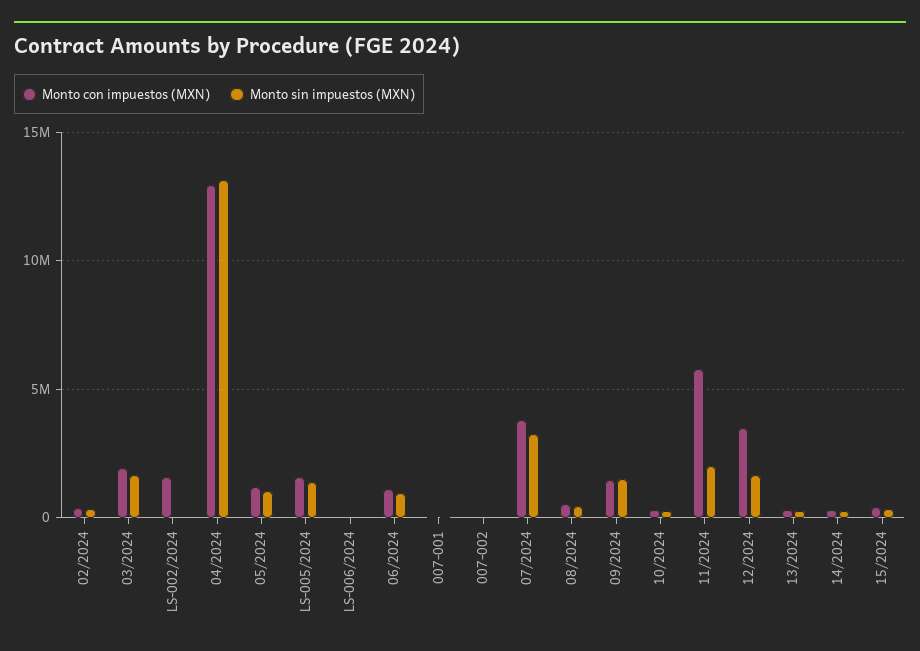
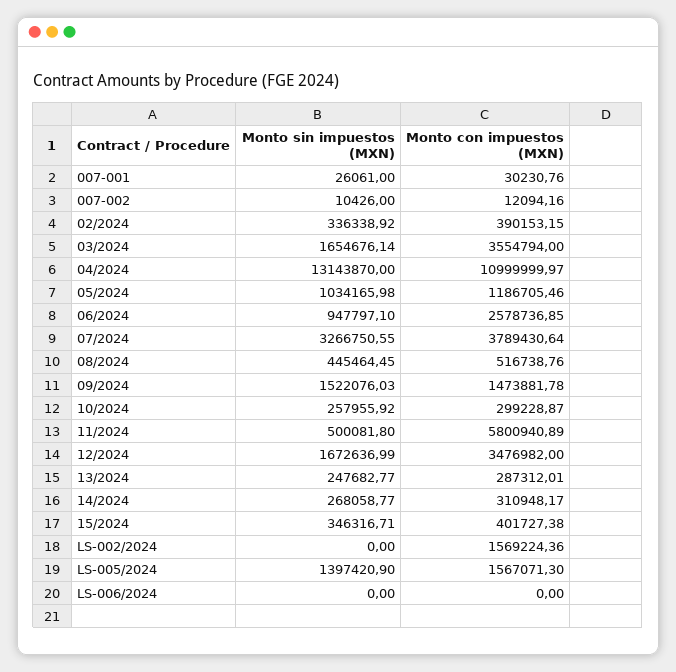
  {
    "Monto con impuestos (MXN)": {
      "02/2024": 390153.15,
-     "03/2024": 2000000,
+     "03/2024": 3554794,
      "LS-002/2024": 1569224.36,
-     "04/2024": 13000000,
+     "04/2024": 10999999.97,
      "05/2024": 1186705.46,
      "LS-005/2024": 1567071.3,
      "LS-006/2024": 0,
-     "06/2024": 1000000,
+     "06/2024": 2578736.85,
      "007-001": 30230.76,
      "007-002": 12094.16,
      "07/2024": 3789430.64,
      "08/2024": 516738.76,
      "09/2024": 1473881.78,
      "10/2024": 299228.87,
      "11/2024": 5800940.89,
      "12/2024": 3476982,
      "13/2024": 287312.01,
      "14/2024": 310948.17,
      "15/2024": 401727.38
    },
    "Monto sin impuestos (MXN)": {
      "02/2024": 336338.92,
      "03/2024": 1654676.14,
      "LS-002/2024": 0,
      "04/2024": 13143870,
      "05/2024": 1034165.98,
      "LS-005/2024": 1397420.9,
      "LS-006/2024": 0,
      "06/2024": 947797.1,
      "007-001": 26061,
      "007-002": 10426,
      "07/2024": 3266750.55,
      "08/2024": 445464.45,
      "09/2024": 1522076.03,
      "10/2024": 257955.92,
-     "11/2024": 2000000,
+     "11/2024": 500081.8,
      "12/2024": 1672636.99,
      "13/2024": 247682.77,
      "14/2024": 268058.77,
      "15/2024": 346316.71
    }
  }

